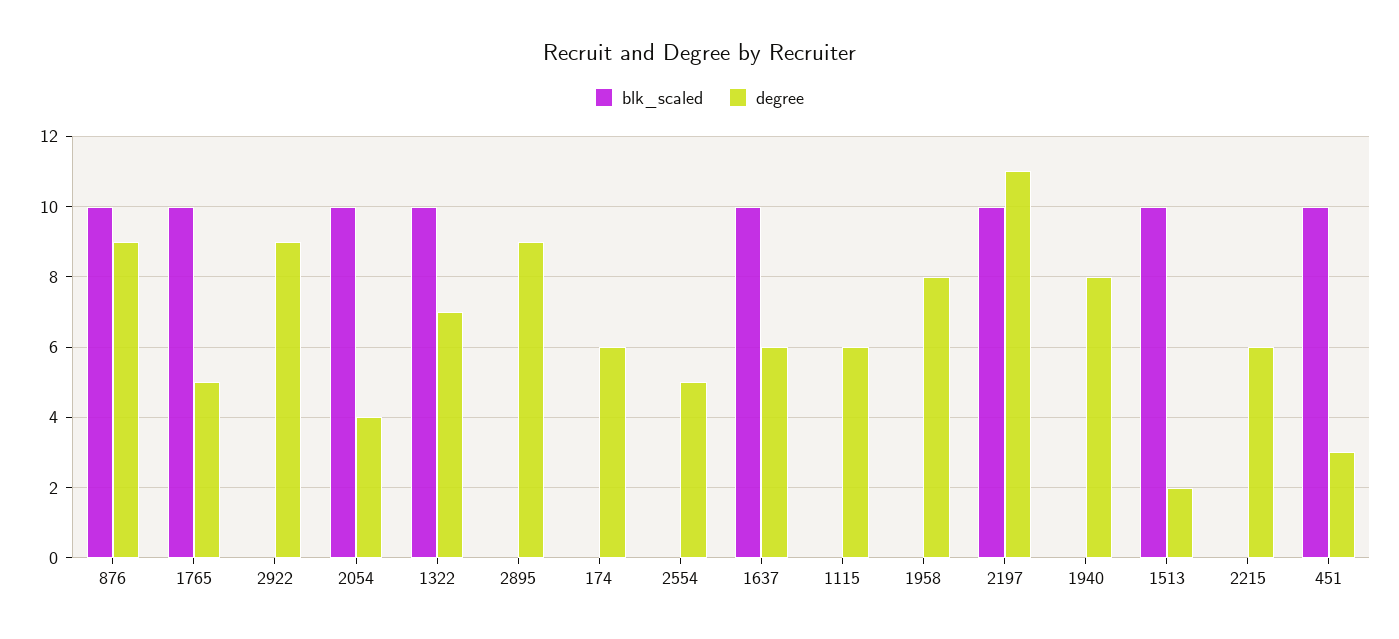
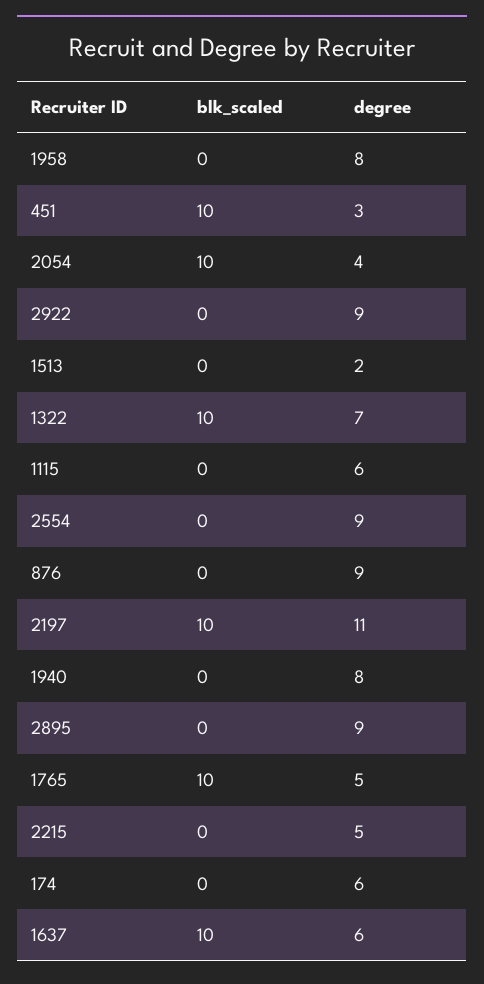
  {
    "blk_scaled": {
-     "876": 10,
+     "876": 0,
      "1765": 10,
      "2922": 0,
      "2054": 10,
      "1322": 10,
      "2895": 0,
      "174": 0,
      "2554": 0,
      "1637": 10,
      "1115": 0,
      "1958": 0,
      "2197": 10,
      "1940": 0,
-     "1513": 10,
+     "1513": 0,
      "2215": 0,
      "451": 10
    },
    "degree": {
      "876": 9,
      "1765": 5,
      "2922": 9,
      "2054": 4,
      "1322": 7,
      "2895": 9,
      "174": 6,
-     "2554": 5,
+     "2554": 9,
      "1637": 6,
      "1115": 6,
      "1958": 8,
      "2197": 11,
      "1940": 8,
      "1513": 2,
-     "2215": 6,
+     "2215": 5,
      "451": 3
    }
  }

